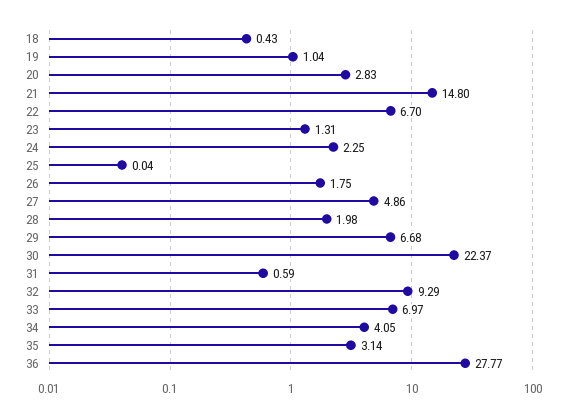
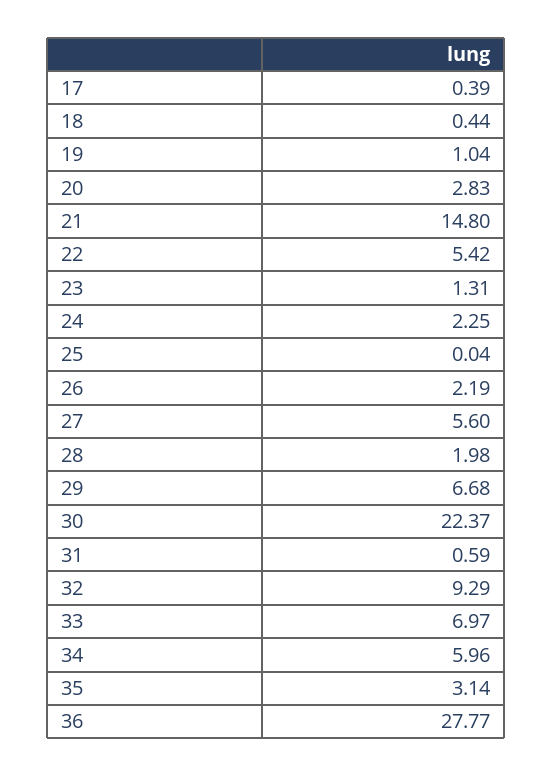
  {
-   "18": 0.43,
+   "18": 0.44,
    "19": 1.04,
    "20": 2.83,
    "21": 14.8,
-   "22": 6.7,
+   "22": 5.42,
    "23": 1.31,
    "24": 2.25,
    "25": 0.04,
-   "26": 1.75,
+   "26": 2.19,
-   "27": 4.86,
+   "27": 5.6,
    "28": 1.98,
    "29": 6.68,
    "30": 22.37,
    "31": 0.59,
    "32": 9.29,
    "33": 6.97,
-   "34": 4.05,
+   "34": 5.96,
    "35": 3.14,
-   "36": 27.77
+   "36": 27.77,
+   "17": 0.39
  }

